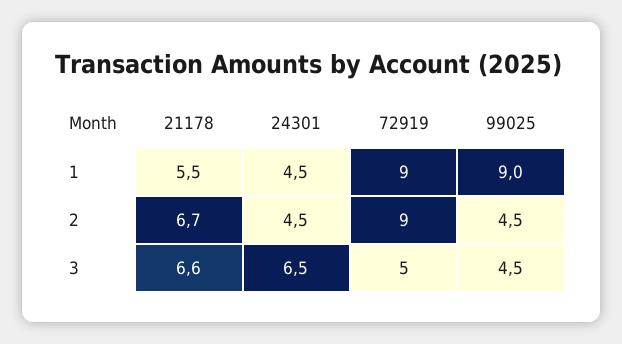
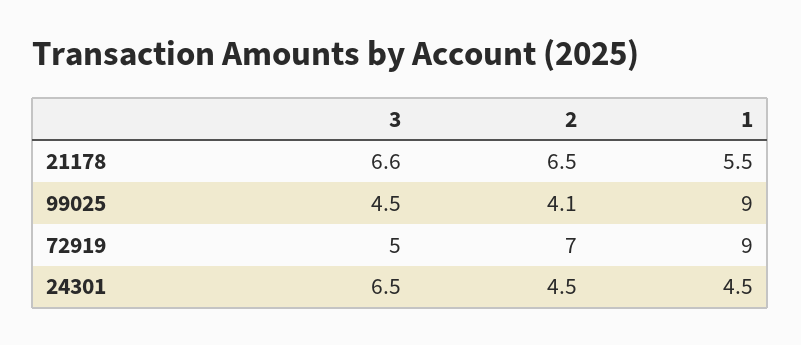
  {
    "21178": {
      "1": 5.5,
-     "2": 6.7,
+     "2": 6.5,
      "3": 6.6
    },
    "24301": {
      "1": 4.5,
      "2": 4.5,
      "3": 6.5
    },
    "72919": {
      "1": 9,
-     "2": 9,
+     "2": 7,
      "3": 5
    },
    "99025": {
      "1": 9,
-     "2": 4.5,
+     "2": 4.1,
      "3": 4.5
    }
  }

